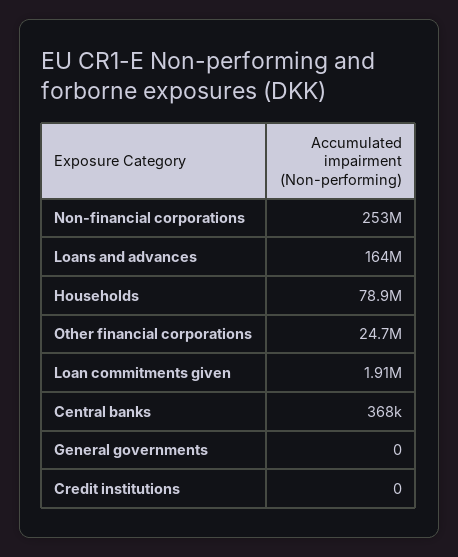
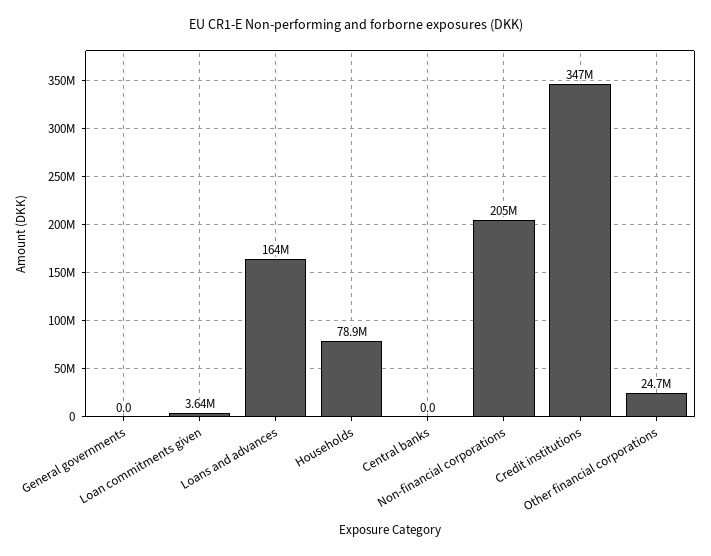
  {
-   "Non-financial corporations": 253000000,
+   "Non-financial corporations": 205000000,
    "Loans and advances": 164000000,
    "Households": 78900000,
    "Other financial corporations": 24700000,
-   "Loan commitments given": 1910000,
+   "Loan commitments given": 3640000,
-   "Central banks": 368000,
+   "Central banks": 0,
    "General governments": 0,
-   "Credit institutions": 0
+   "Credit institutions": 347000000
  }

